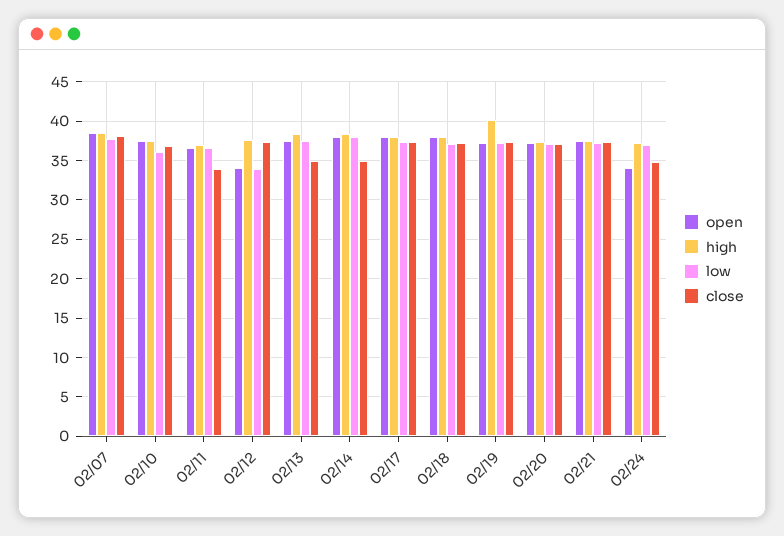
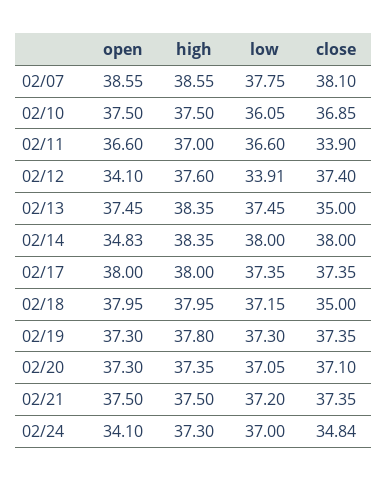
  {
    "open": {
      "02/07": 38.55,
      "02/10": 37.5,
      "02/11": 36.6,
      "02/12": 34.1,
      "02/13": 37.45,
-     "02/14": 38,
+     "02/14": 34.83,
      "02/17": 38,
      "02/18": 37.95,
      "02/19": 37.3,
      "02/20": 37.3,
      "02/21": 37.5,
      "02/24": 34.1
    },
    "high": {
      "02/07": 38.55,
      "02/10": 37.5,
      "02/11": 37,
      "02/12": 37.6,
      "02/13": 38.35,
      "02/14": 38.35,
      "02/17": 38,
      "02/18": 37.95,
-     "02/19": 40,
+     "02/19": 37.8,
      "02/20": 37.35,
      "02/21": 37.5,
      "02/24": 37.3
    },
    "low": {
      "02/07": 37.75,
      "02/10": 36.05,
      "02/11": 36.6,
      "02/12": 33.91,
      "02/13": 37.45,
      "02/14": 38,
      "02/17": 37.35,
      "02/18": 37.15,
      "02/19": 37.3,
      "02/20": 37.05,
      "02/21": 37.2,
      "02/24": 37
    },
    "close": {
      "02/07": 38.1,
      "02/10": 36.85,
      "02/11": 33.9,
      "02/12": 37.4,
      "02/13": 35,
-     "02/14": 35,
+     "02/14": 38,
      "02/17": 37.35,
-     "02/18": 37,
+     "02/18": 35,
      "02/19": 37.35,
      "02/20": 37.1,
      "02/21": 37.35,
      "02/24": 34.84
    }
  }

